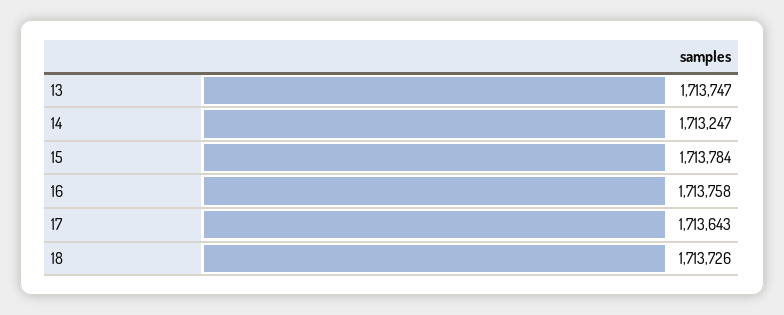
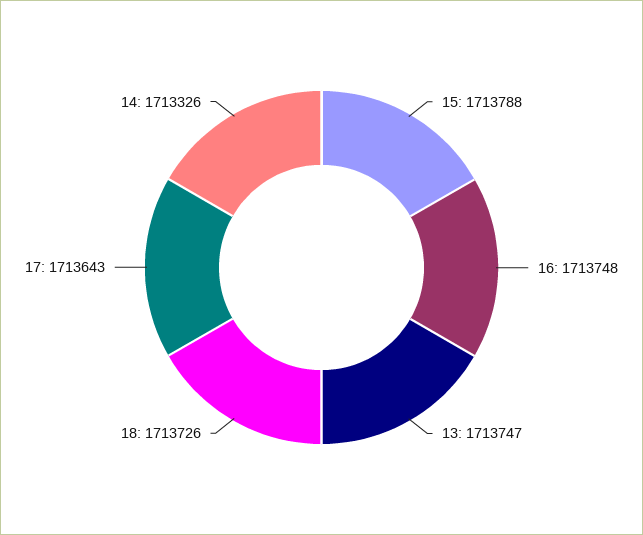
  {
    "13": 1713747,
-   "14": 1713247,
+   "14": 1713326,
-   "15": 1713784,
+   "15": 1713788,
-   "16": 1713758,
+   "16": 1713748,
    "17": 1713643,
    "18": 1713726
  }

